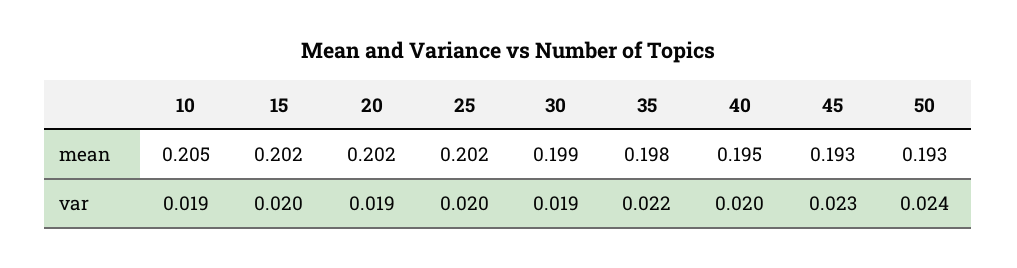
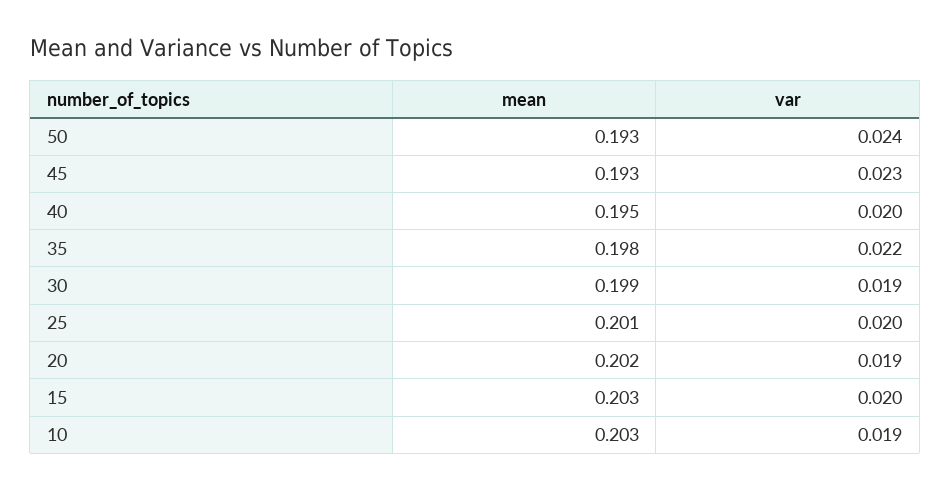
  {
    "10": {
-     "mean": 0.205,
+     "mean": 0.203,
      "var": 0.019
    },
    "15": {
-     "mean": 0.202,
+     "mean": 0.203,
      "var": 0.02
    },
    "20": {
      "mean": 0.202,
      "var": 0.019
    },
    "25": {
-     "mean": 0.202,
+     "mean": 0.201,
      "var": 0.02
    },
    "30": {
      "mean": 0.199,
      "var": 0.019
    },
    "35": {
      "mean": 0.198,
      "var": 0.022
    },
    "40": {
      "mean": 0.195,
      "var": 0.02
    },
    "45": {
      "mean": 0.193,
      "var": 0.023
    },
    "50": {
      "mean": 0.193,
      "var": 0.024
    }
  }

